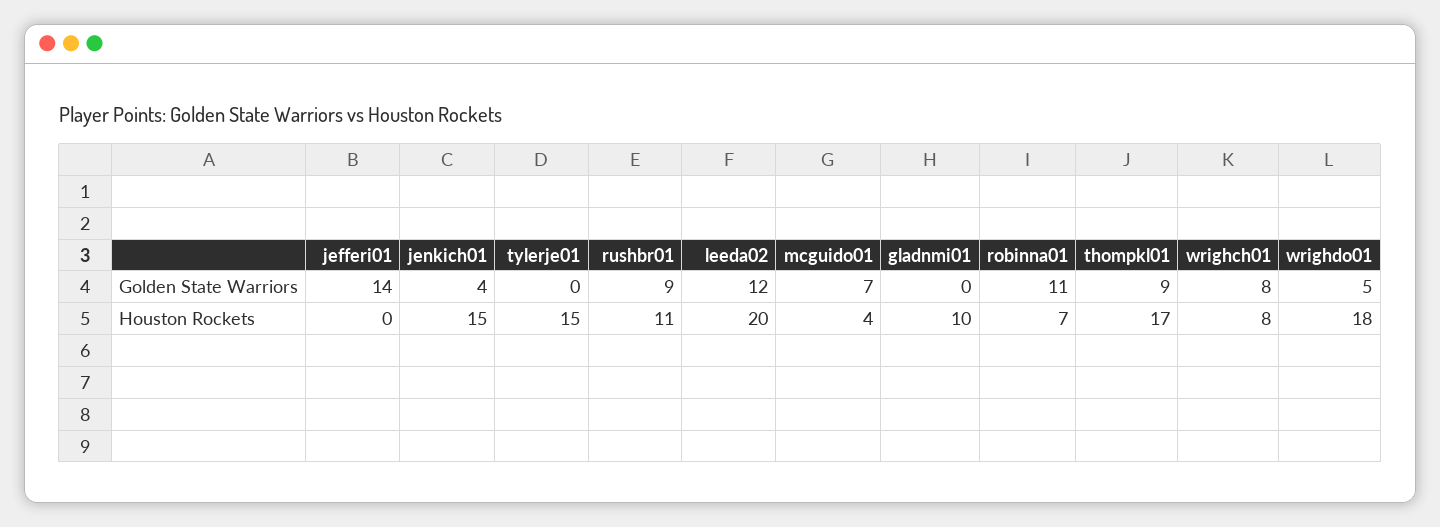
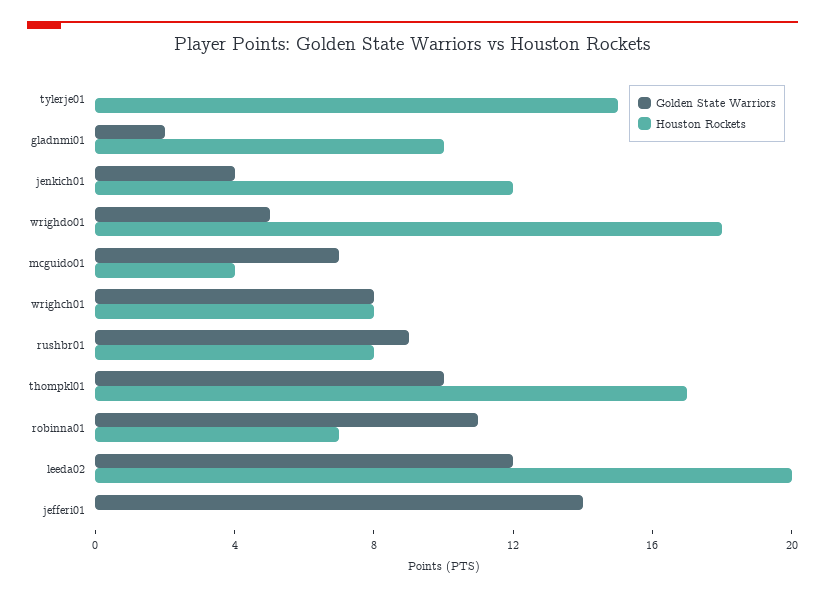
  {
    "Golden State Warriors": {
      "jefferi01": 14,
      "jenkich01": 4,
      "tylerje01": 0,
      "rushbr01": 9,
      "leeda02": 12,
      "mcguido01": 7,
-     "gladnmi01": 0,
+     "gladnmi01": 2,
      "robinna01": 11,
-     "thompkl01": 9,
+     "thompkl01": 10,
      "wrighch01": 8,
      "wrighdo01": 5
    },
    "Houston Rockets": {
      "jefferi01": 0,
-     "jenkich01": 15,
+     "jenkich01": 12,
      "tylerje01": 15,
-     "rushbr01": 11,
+     "rushbr01": 8,
      "leeda02": 20,
      "mcguido01": 4,
      "gladnmi01": 10,
      "robinna01": 7,
      "thompkl01": 17,
      "wrighch01": 8,
      "wrighdo01": 18
    }
  }

